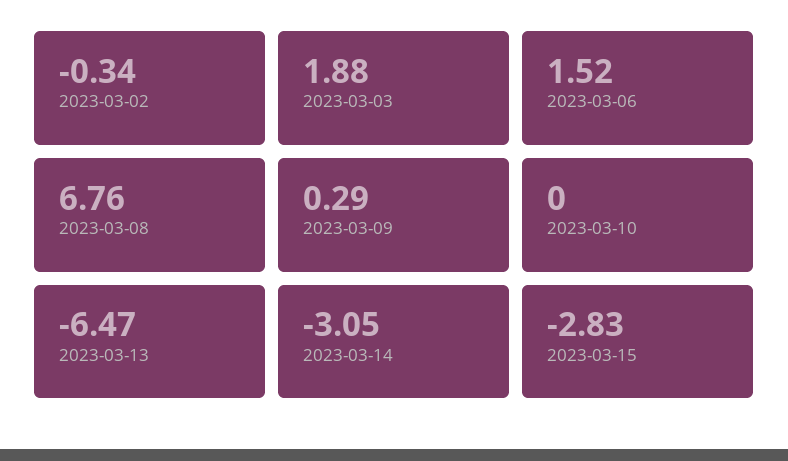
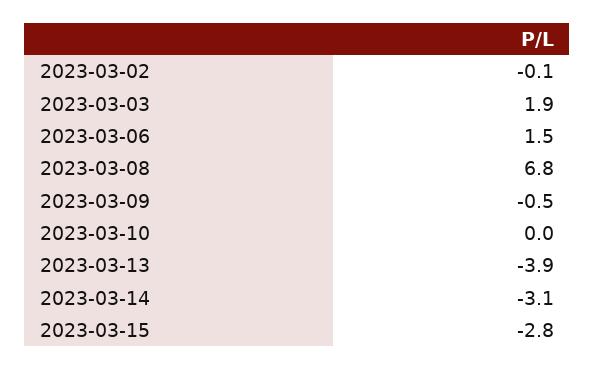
  {
-   "2023-03-02": -0.34,
+   "2023-03-02": -0.1,
    "2023-03-03": 1.88,
    "2023-03-06": 1.52,
    "2023-03-08": 6.76,
-   "2023-03-09": 0.29,
+   "2023-03-09": -0.5,
    "2023-03-10": 0,
-   "2023-03-13": -6.47,
+   "2023-03-13": -3.9,
    "2023-03-14": -3.05,
    "2023-03-15": -2.83
  }

